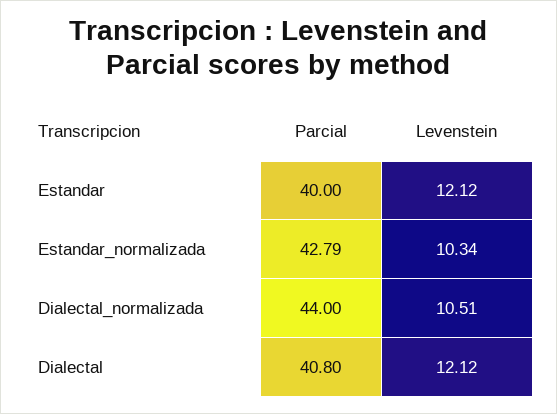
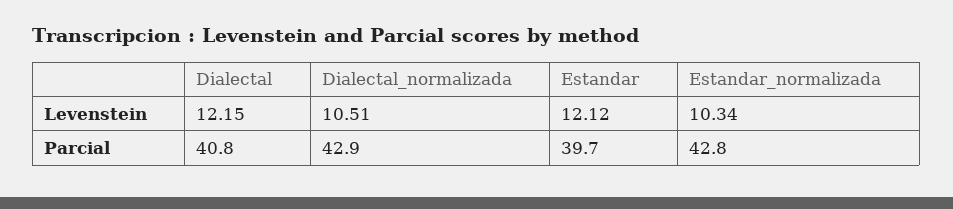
  {
    "Parcial": {
-     "Estandar": 40,
+     "Estandar": 39.7,
      "Estandar_normalizada": 42.79,
-     "Dialectal_normalizada": 44,
+     "Dialectal_normalizada": 42.9,
      "Dialectal": 40.8
    },
    "Levenstein": {
      "Estandar": 12.12,
      "Estandar_normalizada": 10.34,
      "Dialectal_normalizada": 10.51,
-     "Dialectal": 12.12
+     "Dialectal": 12.15
    }
  }

